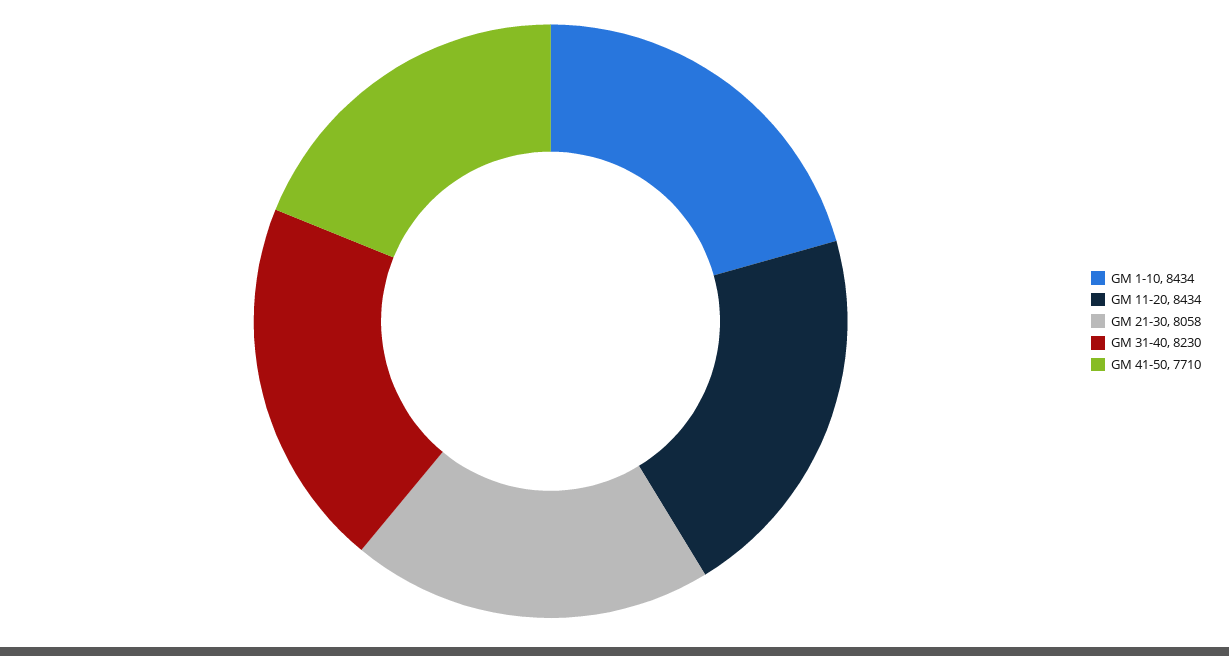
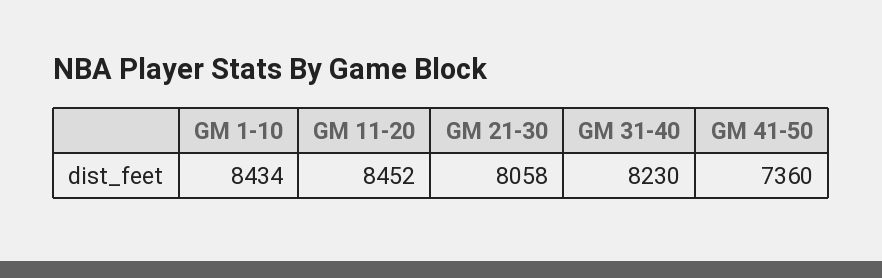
  {
    "GM 1-10": 8434,
-   "GM 11-20": 8434,
+   "GM 11-20": 8452,
    "GM 21-30": 8058,
    "GM 31-40": 8230,
-   "GM 41-50": 7710
+   "GM 41-50": 7360
  }

